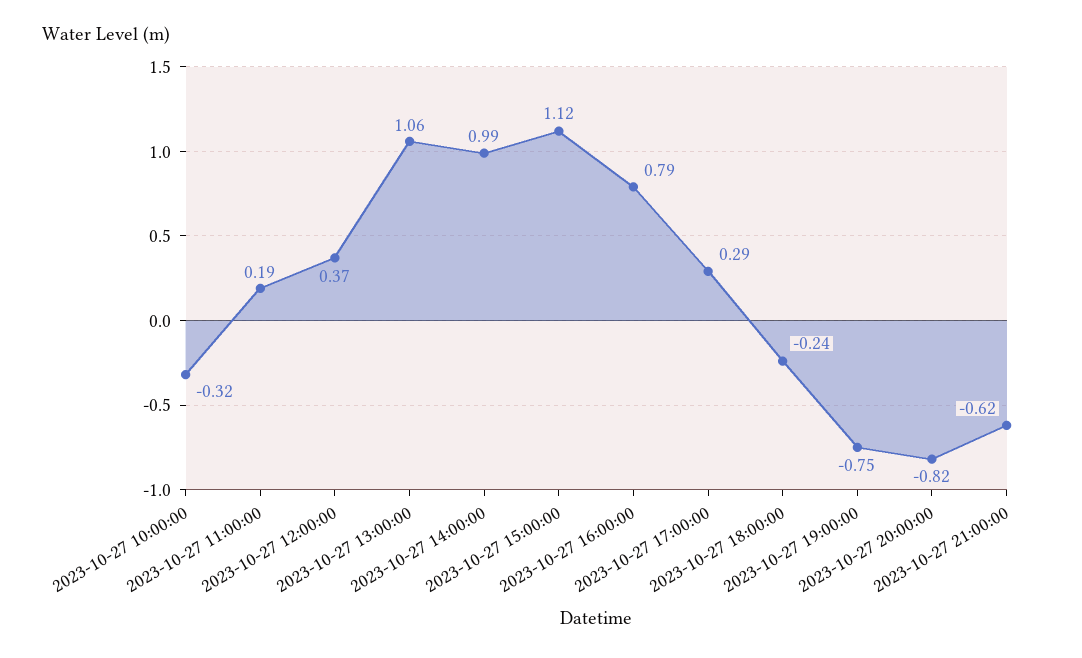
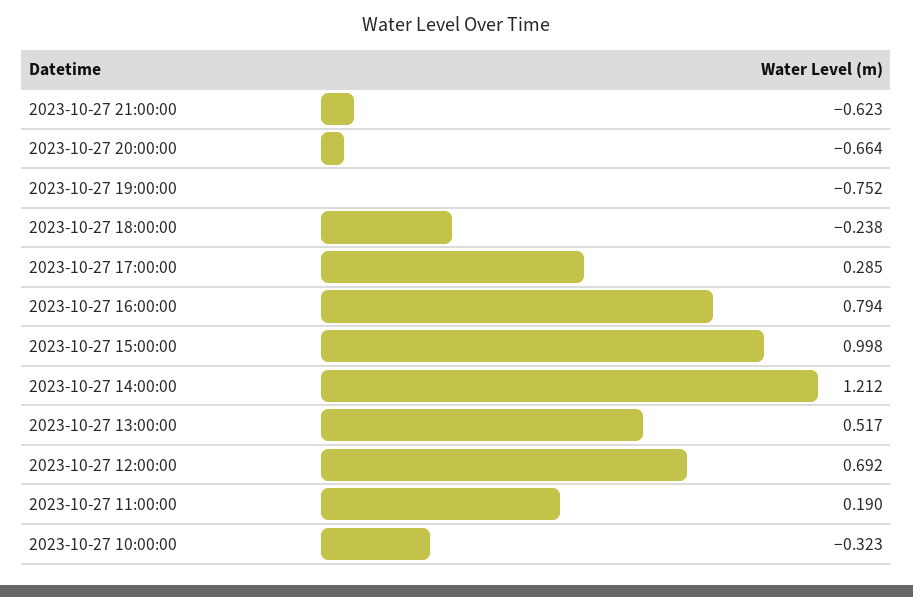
  {
    "2023-10-27 10:00:00": -0.323,
    "2023-10-27 11:00:00": 0.19,
-   "2023-10-27 12:00:00": 0.37,
+   "2023-10-27 12:00:00": 0.692,
-   "2023-10-27 13:00:00": 1.06,
+   "2023-10-27 13:00:00": 0.517,
-   "2023-10-27 14:00:00": 0.99,
+   "2023-10-27 14:00:00": 1.212,
-   "2023-10-27 15:00:00": 1.12,
+   "2023-10-27 15:00:00": 0.998,
    "2023-10-27 16:00:00": 0.794,
    "2023-10-27 17:00:00": 0.285,
    "2023-10-27 18:00:00": -0.238,
    "2023-10-27 19:00:00": -0.752,
-   "2023-10-27 20:00:00": -0.82,
+   "2023-10-27 20:00:00": -0.664,
    "2023-10-27 21:00:00": -0.623
  }

